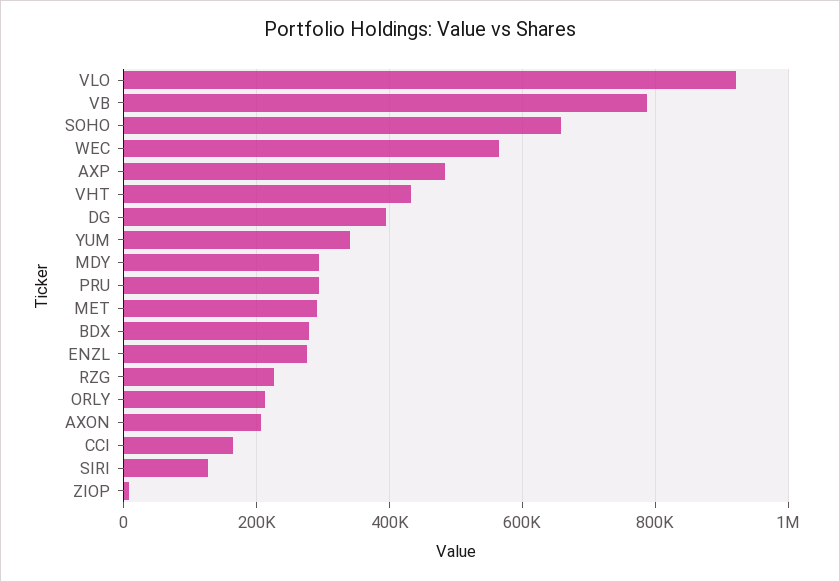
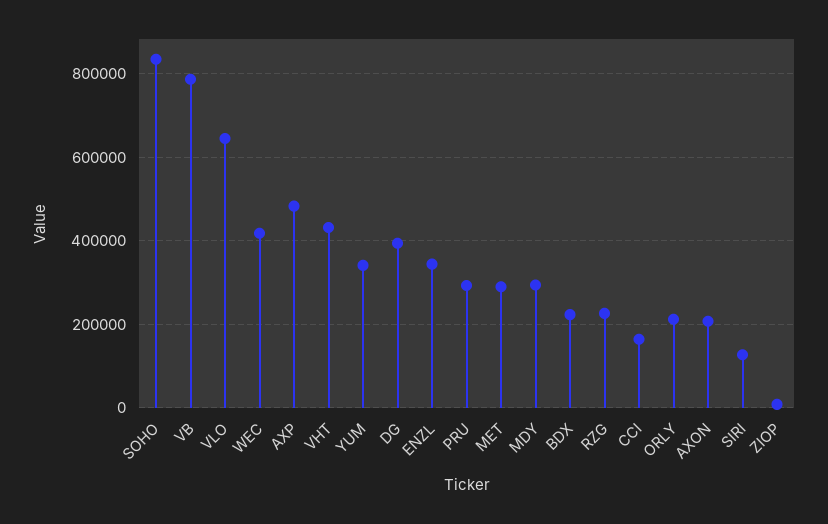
  {
-   "VLO": 920000,
+   "VLO": 640000,
    "VB": 780000,
-   "SOHO": 660000,
+   "SOHO": 840000,
-   "WEC": 560000,
+   "WEC": 420000,
    "AXP": 480000,
    "VHT": 440000,
    "DG": 400000,
    "YUM": 340000,
    "MDY": 300000,
    "PRU": 300000,
    "MET": 300000,
-   "BDX": 280000,
+   "BDX": 220000,
-   "ENZL": 280000,
+   "ENZL": 340000,
    "RZG": 220000,
    "ORLY": 220000,
    "AXON": 200000,
    "CCI": 160000,
    "SIRI": 120000,
    "ZIOP": 0
  }

